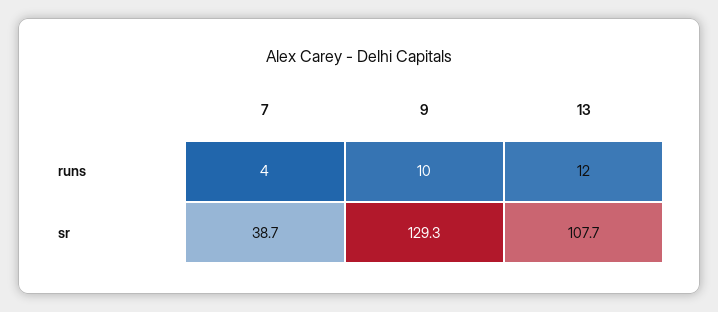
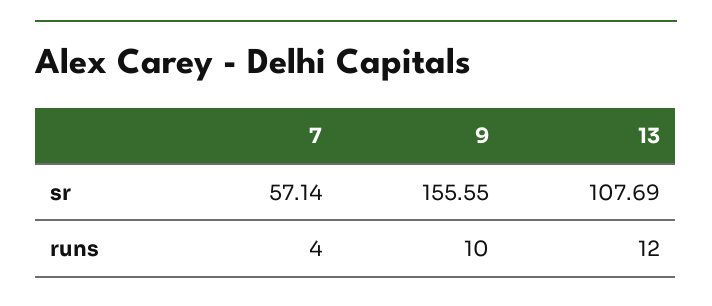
  {
    "7": {
      "runs": 4,
-     "sr": 38.7
+     "sr": 57.14
    },
    "9": {
      "runs": 10,
-     "sr": 129.3
+     "sr": 155.55
    },
    "13": {
      "runs": 12,
      "sr": 107.69
    }
  }

